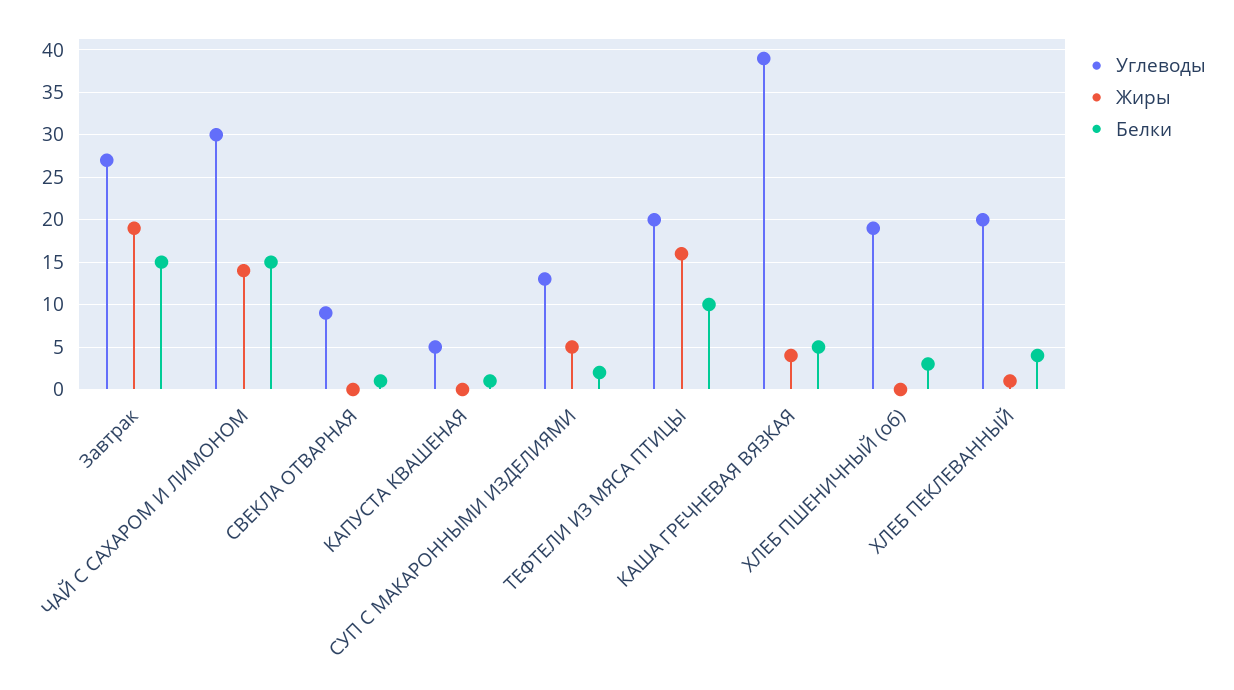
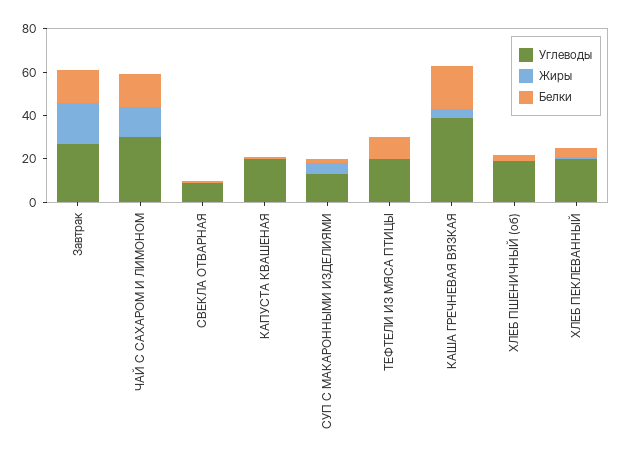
  {
    "Углеводы": {
      "Завтрак": 27,
      "ЧАЙ С САХАРОМ И ЛИМОНОМ": 30,
      "СВЕКЛА ОТВАРНАЯ": 9,
-     "КАПУСТА КВАШЕНАЯ": 5,
+     "КАПУСТА КВАШЕНАЯ": 20,
      "СУП С МАКАРОННЫМИ ИЗДЕЛИЯМИ": 13,
      "ТЕФТЕЛИ ИЗ МЯСА ПТИЦЫ": 20,
      "КАША ГРЕЧНЕВАЯ ВЯЗКАЯ": 39,
      "ХЛЕБ ПШЕНИЧНЫЙ (об)": 19,
      "ХЛЕБ ПЕКЛЕВАННЫЙ": 20
    },
    "Жиры": {
      "Завтрак": 19,
      "ЧАЙ С САХАРОМ И ЛИМОНОМ": 14,
      "СВЕКЛА ОТВАРНАЯ": 0,
      "КАПУСТА КВАШЕНАЯ": 0,
      "СУП С МАКАРОННЫМИ ИЗДЕЛИЯМИ": 5,
-     "ТЕФТЕЛИ ИЗ МЯСА ПТИЦЫ": 16,
+     "ТЕФТЕЛИ ИЗ МЯСА ПТИЦЫ": 0,
      "КАША ГРЕЧНЕВАЯ ВЯЗКАЯ": 4,
      "ХЛЕБ ПШЕНИЧНЫЙ (об)": 0,
      "ХЛЕБ ПЕКЛЕВАННЫЙ": 1
    },
    "Белки": {
      "Завтрак": 15,
      "ЧАЙ С САХАРОМ И ЛИМОНОМ": 15,
      "СВЕКЛА ОТВАРНАЯ": 1,
      "КАПУСТА КВАШЕНАЯ": 1,
      "СУП С МАКАРОННЫМИ ИЗДЕЛИЯМИ": 2,
      "ТЕФТЕЛИ ИЗ МЯСА ПТИЦЫ": 10,
-     "КАША ГРЕЧНЕВАЯ ВЯЗКАЯ": 5,
+     "КАША ГРЕЧНЕВАЯ ВЯЗКАЯ": 20,
      "ХЛЕБ ПШЕНИЧНЫЙ (об)": 3,
      "ХЛЕБ ПЕКЛЕВАННЫЙ": 4
    }
  }

